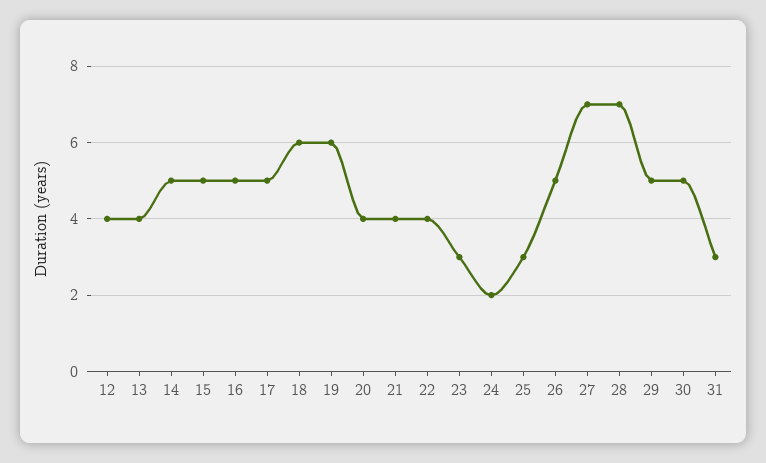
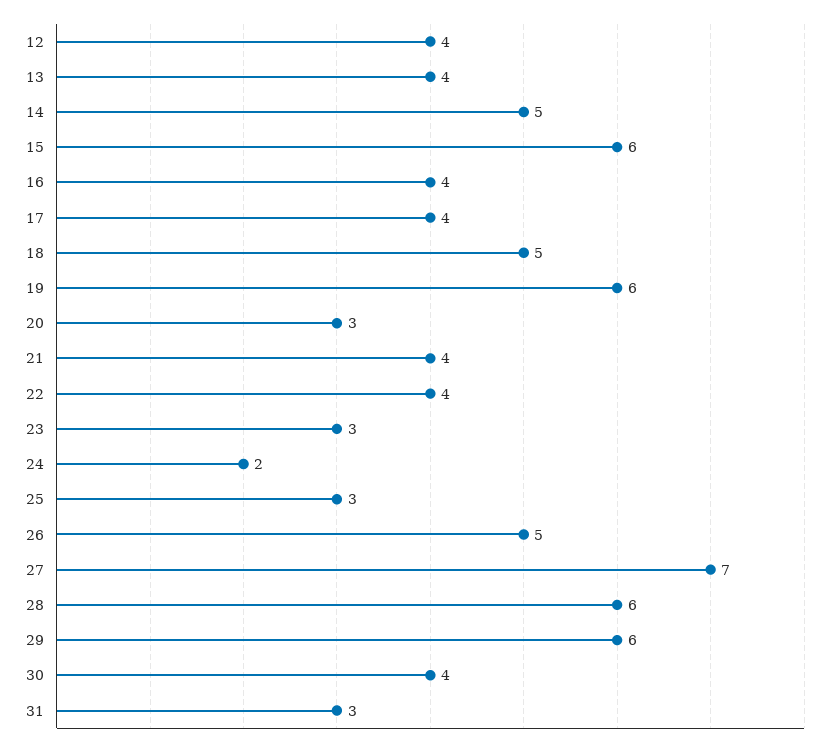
  {
    "12": 4,
    "13": 4,
    "14": 5,
-   "15": 5,
+   "15": 6,
-   "16": 5,
+   "16": 4,
-   "17": 5,
+   "17": 4,
-   "18": 6,
+   "18": 5,
    "19": 6,
-   "20": 4,
+   "20": 3,
    "21": 4,
    "22": 4,
    "23": 3,
    "24": 2,
    "25": 3,
    "26": 5,
    "27": 7,
-   "28": 7,
+   "28": 6,
-   "29": 5,
+   "29": 6,
-   "30": 5,
+   "30": 4,
    "31": 3
  }

